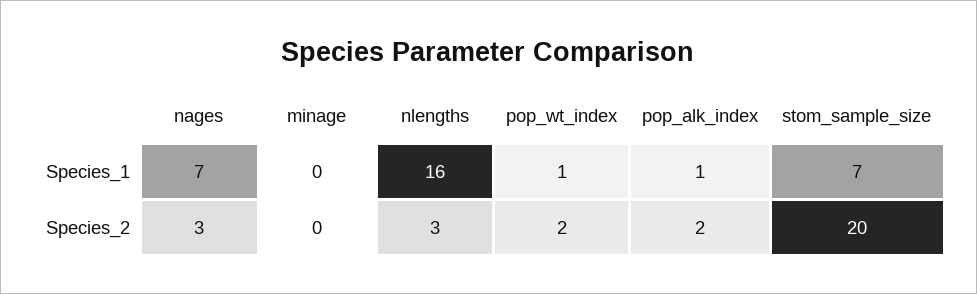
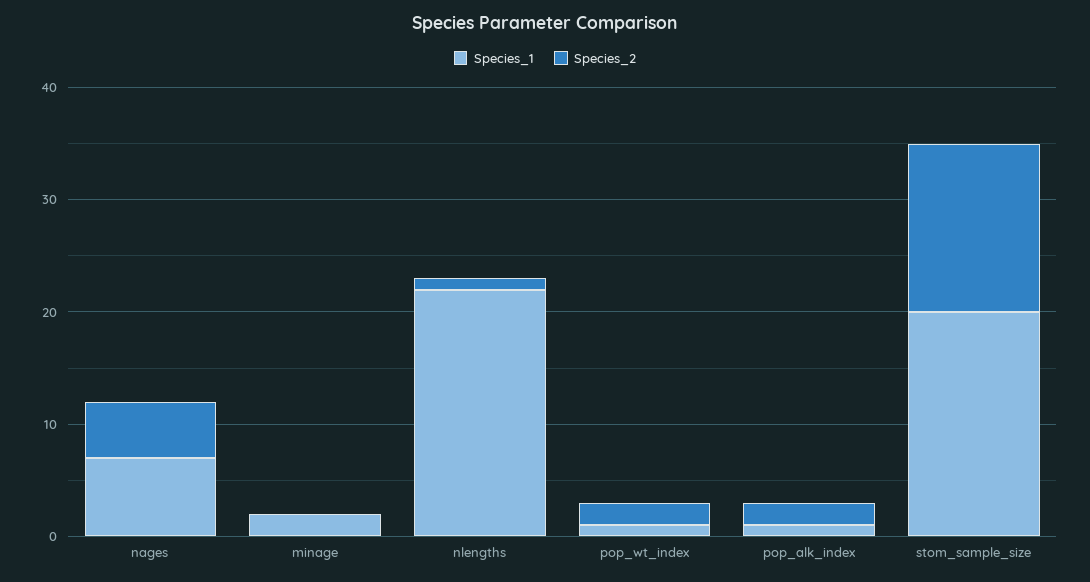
  {
    "Species_1": {
      "nages": 7,
-     "minage": 0,
+     "minage": 2,
-     "nlengths": 16,
+     "nlengths": 22,
      "pop_wt_index": 1,
      "pop_alk_index": 1,
-     "stom_sample_size": 7
+     "stom_sample_size": 20
    },
    "Species_2": {
-     "nages": 3,
+     "nages": 5,
      "minage": 0,
-     "nlengths": 3,
+     "nlengths": 1,
      "pop_wt_index": 2,
      "pop_alk_index": 2,
-     "stom_sample_size": 20
+     "stom_sample_size": 15
    }
  }

